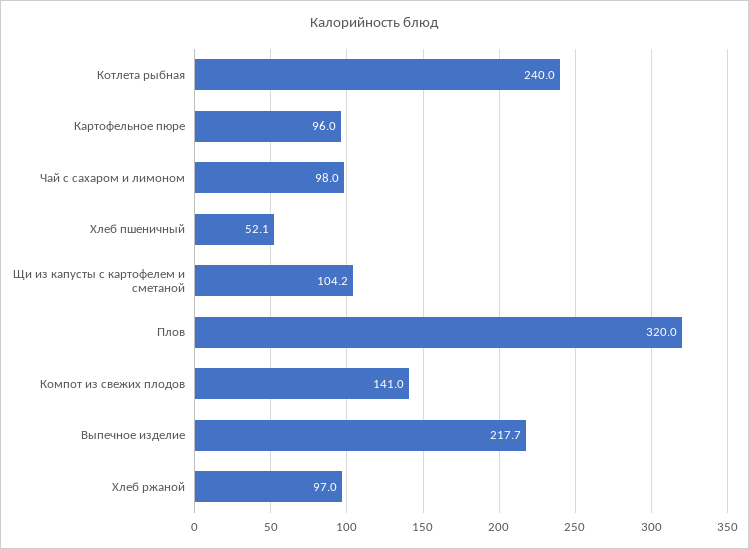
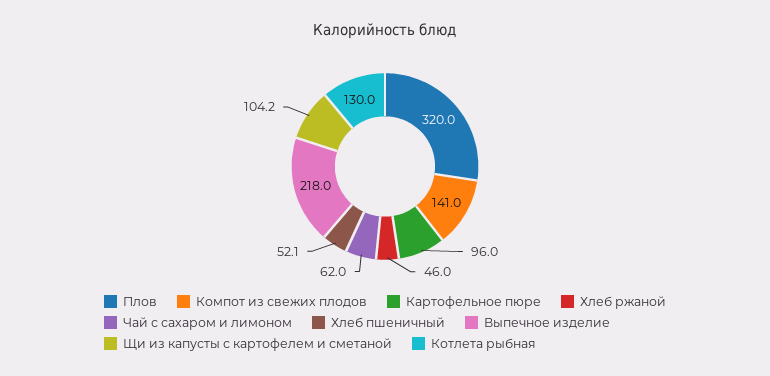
  {
-   "Котлета рыбная": 240,
+   "Котлета рыбная": 130,
    "Картофельное пюре": 96,
-   "Чай с сахаром и лимоном": 98,
+   "Чай с сахаром и лимоном": 62,
    "Хлеб пшеничный": 52.1,
    "Щи из капусты с картофелем и сметаной": 104.2,
    "Плов": 320,
    "Компот из свежих плодов": 141,
-   "Выпечное изделие": 217.7,
+   "Выпечное изделие": 218,
-   "Хлеб ржаной": 97
+   "Хлеб ржаной": 46
  }

